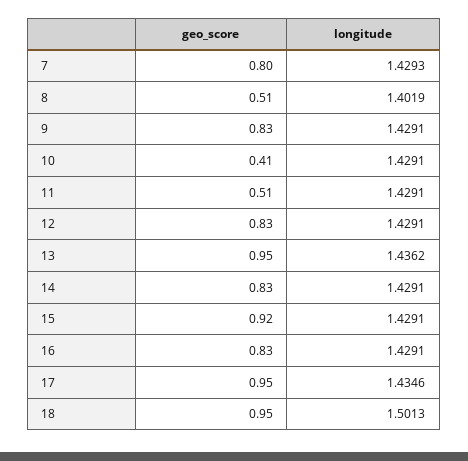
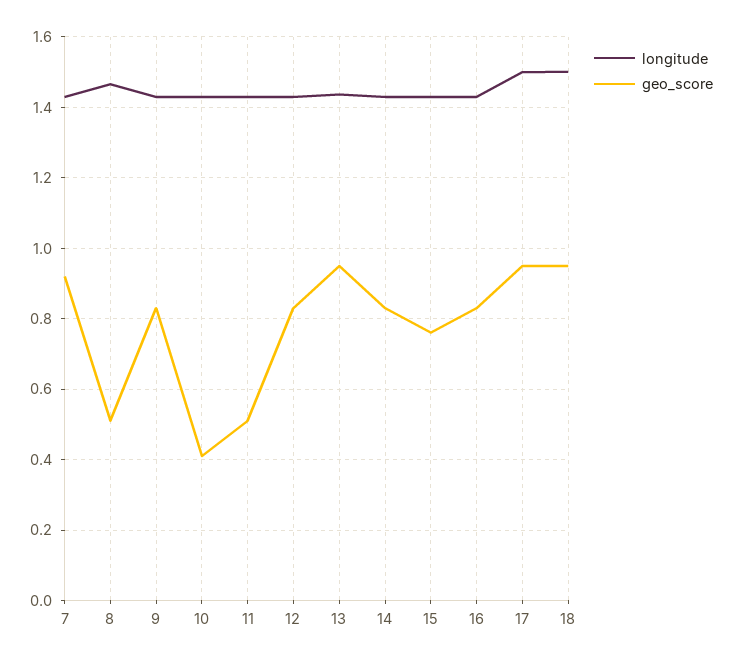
  {
    "geo_score": {
-     "7": 0.8,
+     "7": 0.92,
      "8": 0.51,
      "9": 0.83,
      "10": 0.41,
      "11": 0.51,
      "12": 0.83,
      "13": 0.95,
      "14": 0.83,
-     "15": 0.92,
+     "15": 0.76,
      "16": 0.83,
      "17": 0.95,
      "18": 0.95
    },
    "longitude": {
      "7": 1.4293,
-     "8": 1.4019,
+     "8": 1.46,
      "9": 1.4291,
      "10": 1.4291,
      "11": 1.4291,
      "12": 1.4291,
      "13": 1.4362,
      "14": 1.4291,
      "15": 1.4291,
      "16": 1.4291,
-     "17": 1.4346,
+     "17": 1.5,
      "18": 1.5013
    }
  }

